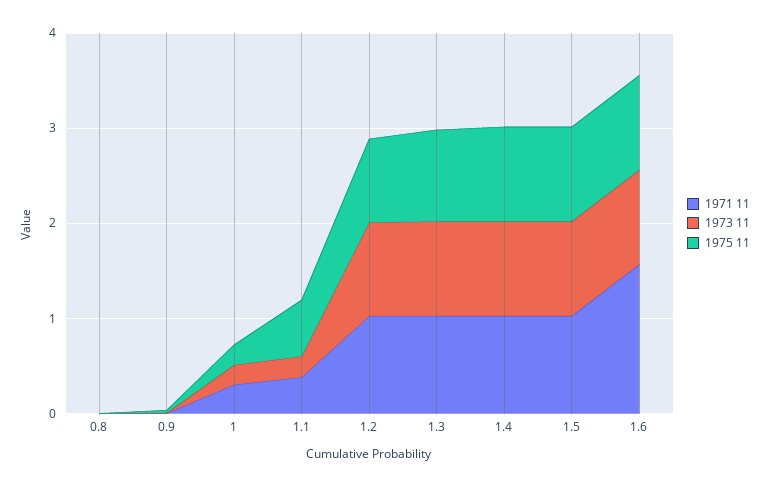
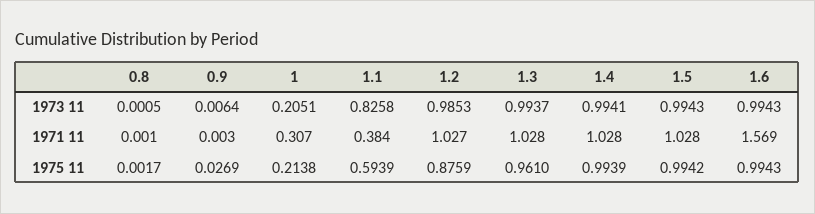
  {
    "1971 11": {
      "0.8": 0.001,
      "0.9": 0.003,
      "1": 0.307,
      "1.1": 0.384,
      "1.2": 1.027,
      "1.3": 1.028,
      "1.4": 1.028,
      "1.5": 1.028,
      "1.6": 1.569
    },
    "1973 11": {
      "0.8": 0.0005,
      "0.9": 0.0064,
      "1": 0.2051,
-     "1.1": 0.2,
+     "1.1": 0.8258,
      "1.2": 0.9853,
      "1.3": 0.9937,
      "1.4": 0.9941,
      "1.5": 0.9943,
      "1.6": 0.9943
    },
    "1975 11": {
      "0.8": 0.0017,
      "0.9": 0.0269,
      "1": 0.2138,
      "1.1": 0.5939,
      "1.2": 0.8759,
      "1.3": 0.961,
      "1.4": 0.9939,
      "1.5": 0.9942,
      "1.6": 0.9943
    }
  }

